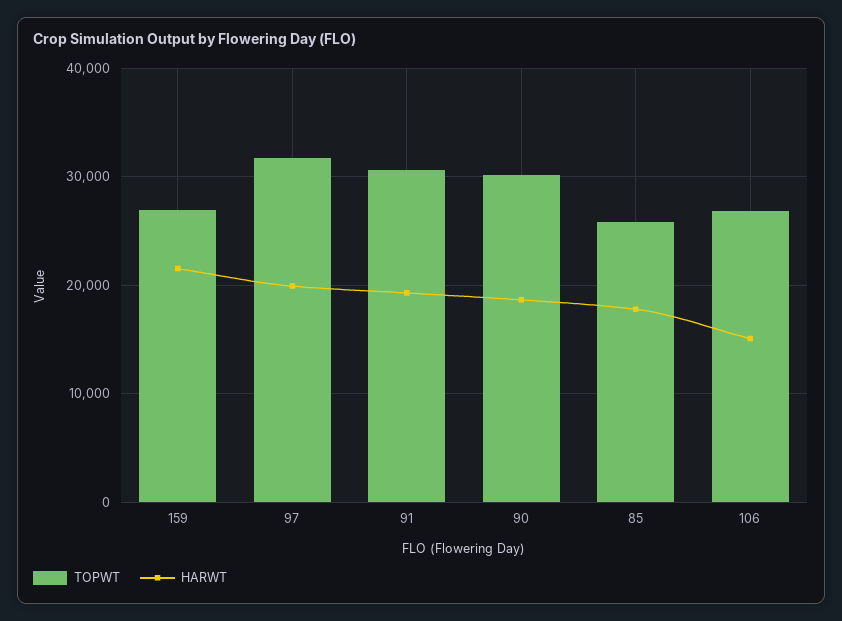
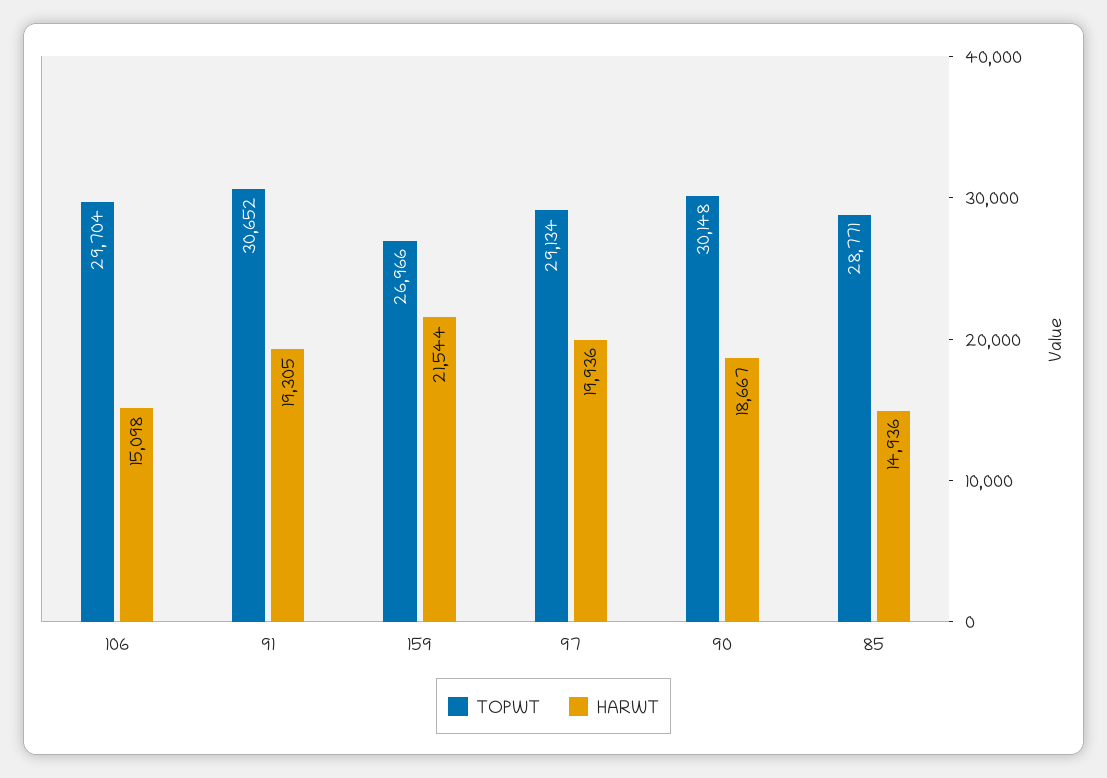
  {
    "TOPWT": {
      "159": 26966,
-     "97": 32000,
+     "97": 29134,
      "91": 30652,
      "90": 30148,
-     "85": 26000,
+     "85": 28771,
-     "106": 27000
+     "106": 29704
    },
    "HARWT": {
      "159": 21544,
      "97": 19936,
      "91": 19305,
      "90": 18667,
-     "85": 18000,
+     "85": 14936,
      "106": 15098
    }
  }

